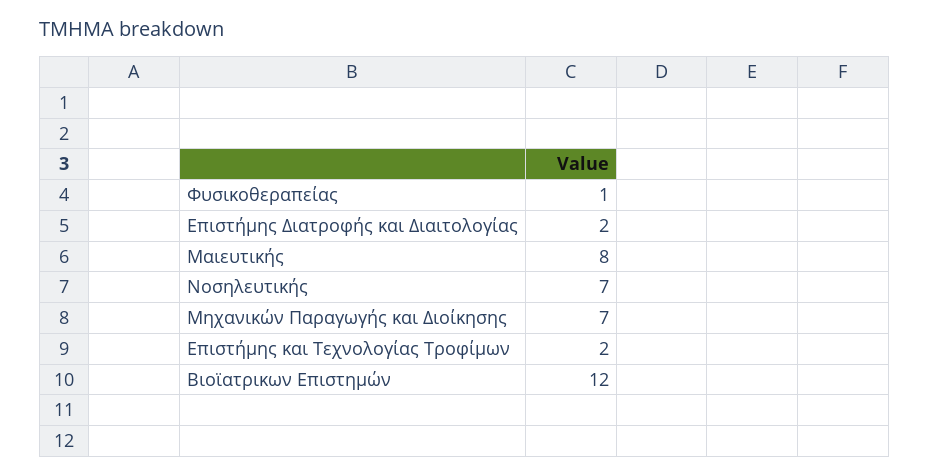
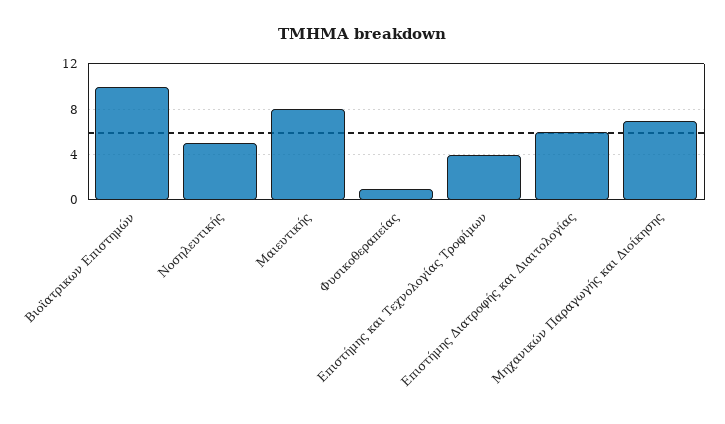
  {
    "Φυσικοθεραπείας": 1,
-   "Επιστήμης Διατροφής και Διαιτολογίας": 2,
+   "Επιστήμης Διατροφής και Διαιτολογίας": 6,
    "Μαιευτικής": 8,
-   "Νοσηλευτικής": 7,
+   "Νοσηλευτικής": 5,
    "Μηχανικών Παραγωγής και Διοίκησης": 7,
-   "Επιστήμης και Τεχνολογίας Τροφίμων": 2,
+   "Επιστήμης και Τεχνολογίας Τροφίμων": 4,
-   "Βιοϊατρικων Επιστημών": 12
+   "Βιοϊατρικων Επιστημών": 10
  }

